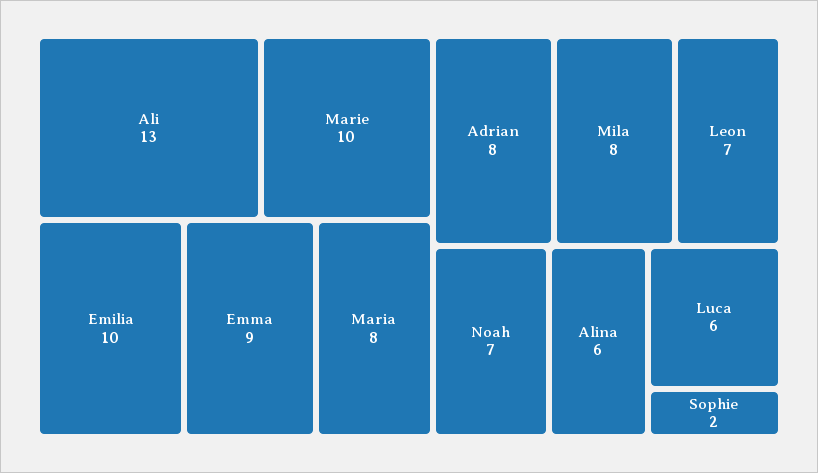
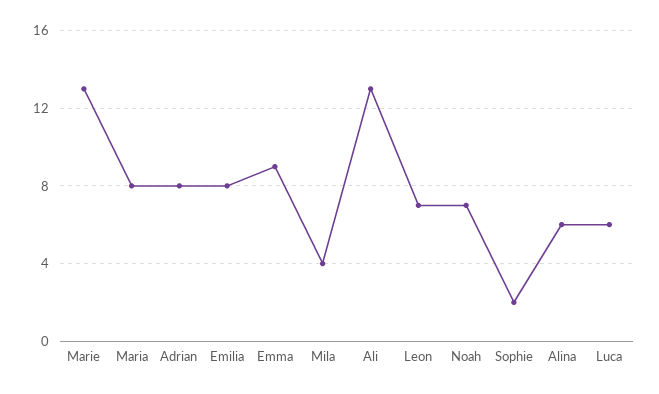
  {
    "Ali": 13,
-   "Marie": 10,
+   "Marie": 13,
-   "Emilia": 10,
+   "Emilia": 8,
    "Emma": 9,
    "Maria": 8,
    "Adrian": 8,
-   "Mila": 8,
+   "Mila": 4,
    "Leon": 7,
    "Noah": 7,
    "Alina": 6,
    "Luca": 6,
    "Sophie": 2
  }

